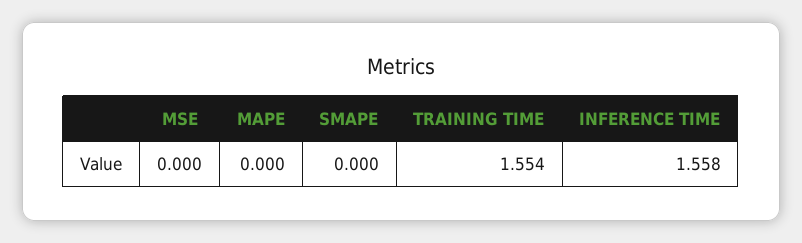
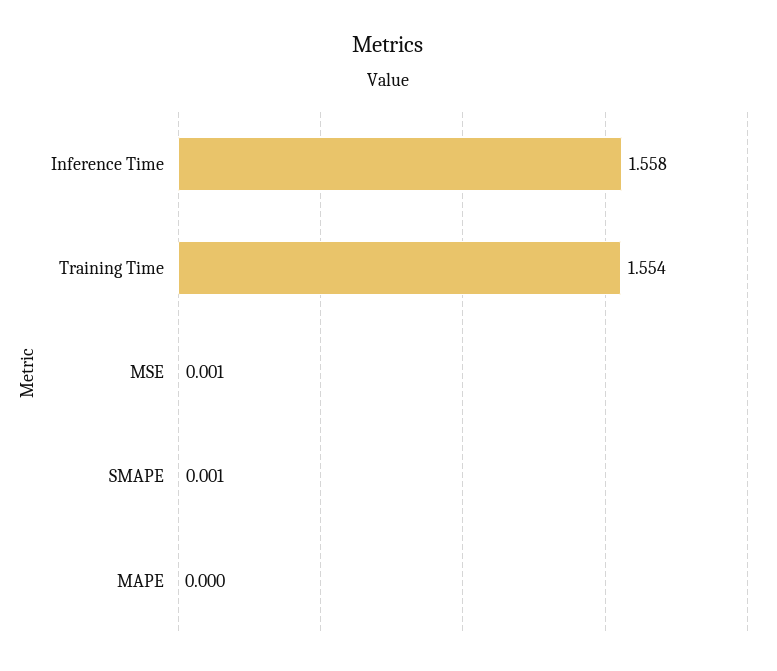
  {
-   "MSE": 0,
+   "MSE": 0.001,
    "MAPE": 0,
-   "SMAPE": 0,
+   "SMAPE": 0.001,
    "TRAINING TIME": 1.554,
    "INFERENCE TIME": 1.558
  }

